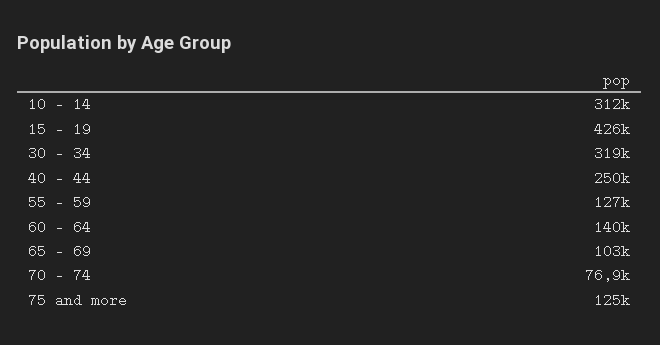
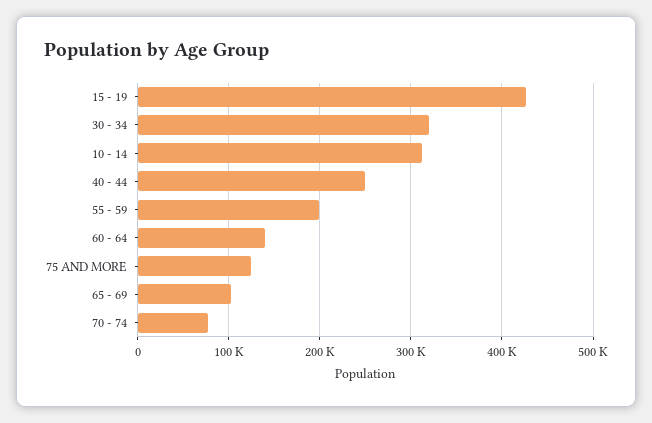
  {
    "10 - 14": 312000,
    "15 - 19": 426000,
    "30 - 34": 319000,
    "40 - 44": 250000,
-   "55 - 59": 127000,
+   "55 - 59": 200000,
    "60 - 64": 140000,
    "65 - 69": 103000,
    "70 - 74": 76900,
    "75 and more": 125000
  }

